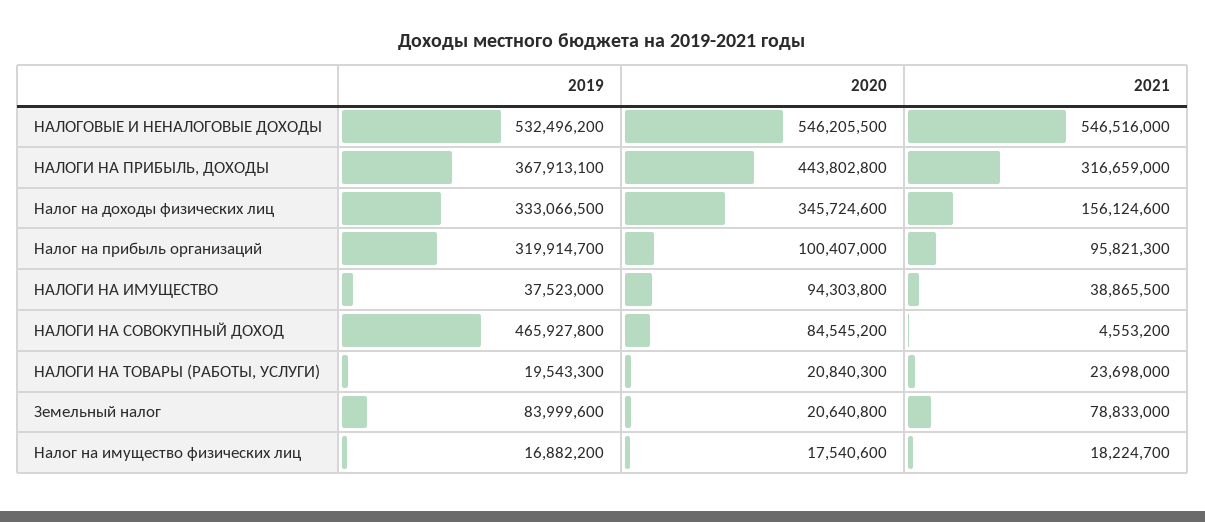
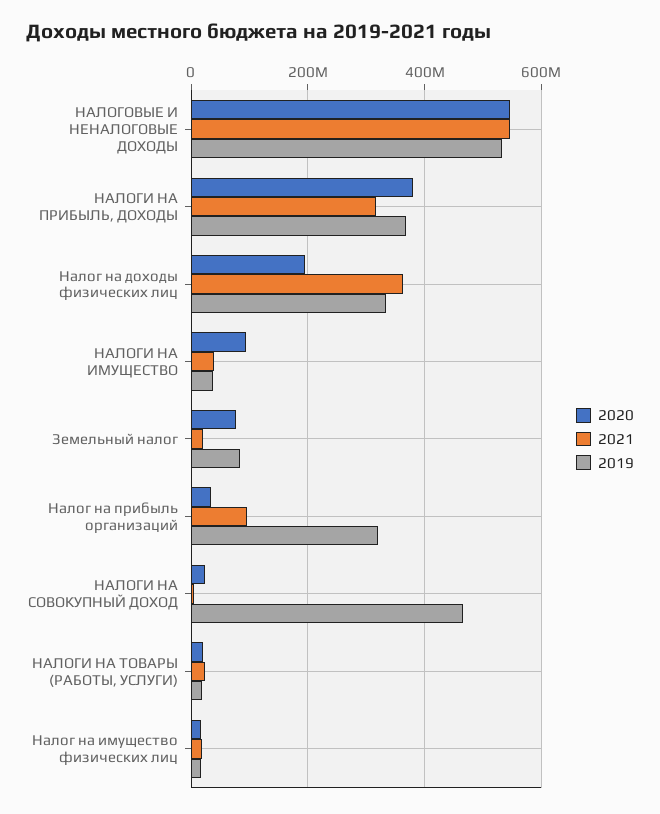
  {
    "2019": {
      "НАЛОГОВЫЕ И НЕНАЛОГОВЫЕ ДОХОДЫ": 532496200,
      "НАЛОГИ НА ПРИБЫЛЬ, ДОХОДЫ": 367913100,
      "Налог на доходы физических лиц": 333066500,
      "Налог на прибыль организаций": 319914700,
      "НАЛОГИ НА ИМУЩЕСТВО": 37523000,
      "НАЛОГИ НА СОВОКУПНЫЙ ДОХОД": 465927800,
      "НАЛОГИ НА ТОВАРЫ (РАБОТЫ, УСЛУГИ)": 19543300,
      "Земельный налог": 83999600,
      "Налог на имущество физических лиц": 16882200
    },
    "2020": {
      "НАЛОГОВЫЕ И НЕНАЛОГОВЫЕ ДОХОДЫ": 546205500,
-     "НАЛОГИ НА ПРИБЫЛЬ, ДОХОДЫ": 443802800,
+     "НАЛОГИ НА ПРИБЫЛЬ, ДОХОДЫ": 380000000,
-     "Налог на доходы физических лиц": 345724600,
+     "Налог на доходы физических лиц": 200000000,
-     "Налог на прибыль организаций": 100407000,
+     "Налог на прибыль организаций": 40000000,
      "НАЛОГИ НА ИМУЩЕСТВО": 94303800,
-     "НАЛОГИ НА СОВОКУПНЫЙ ДОХОД": 84545200,
+     "НАЛОГИ НА СОВОКУПНЫЙ ДОХОД": 20000000,
      "НАЛОГИ НА ТОВАРЫ (РАБОТЫ, УСЛУГИ)": 20840300,
-     "Земельный налог": 20640800,
+     "Земельный налог": 80000000,
      "Налог на имущество физических лиц": 17540600
    },
    "2021": {
      "НАЛОГОВЫЕ И НЕНАЛОГОВЫЕ ДОХОДЫ": 546516000,
      "НАЛОГИ НА ПРИБЫЛЬ, ДОХОДЫ": 316659000,
-     "Налог на доходы физических лиц": 156124600,
+     "Налог на доходы физических лиц": 360000000,
      "Налог на прибыль организаций": 95821300,
      "НАЛОГИ НА ИМУЩЕСТВО": 38865500,
      "НАЛОГИ НА СОВОКУПНЫЙ ДОХОД": 4553200,
      "НАЛОГИ НА ТОВАРЫ (РАБОТЫ, УСЛУГИ)": 23698000,
-     "Земельный налог": 78833000,
+     "Земельный налог": 20000000,
      "Налог на имущество физических лиц": 18224700
    }
  }

